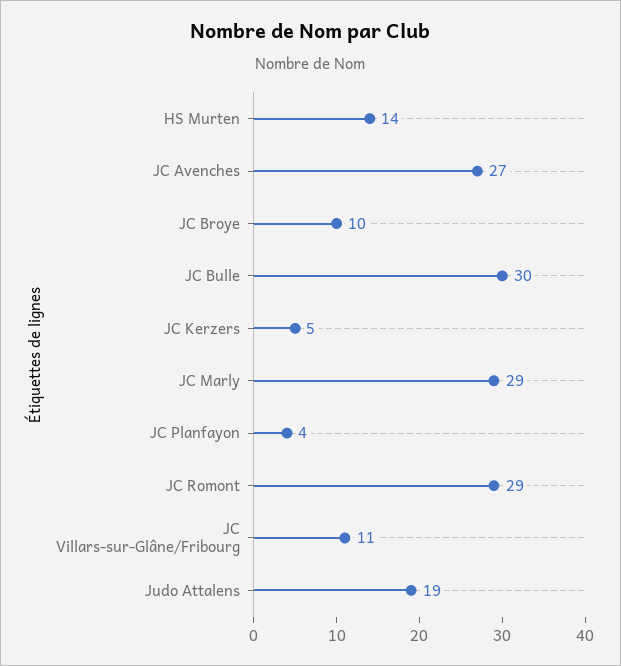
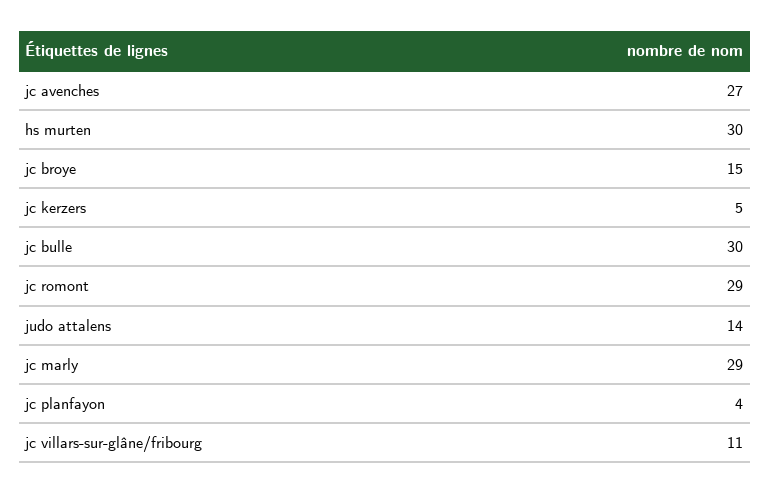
  {
-   "HS Murten": 14,
+   "HS Murten": 30,
    "JC Avenches": 27,
-   "JC Broye": 10,
+   "JC Broye": 15,
    "JC Bulle": 30,
    "JC Kerzers": 5,
    "JC Marly": 29,
    "JC Planfayon": 4,
    "JC Romont": 29,
    "JC Villars-sur-Glâne/Fribourg": 11,
-   "Judo Attalens": 19
+   "Judo Attalens": 14
  }

